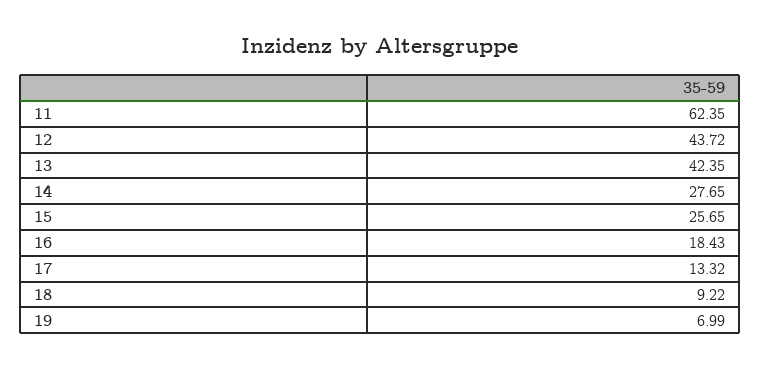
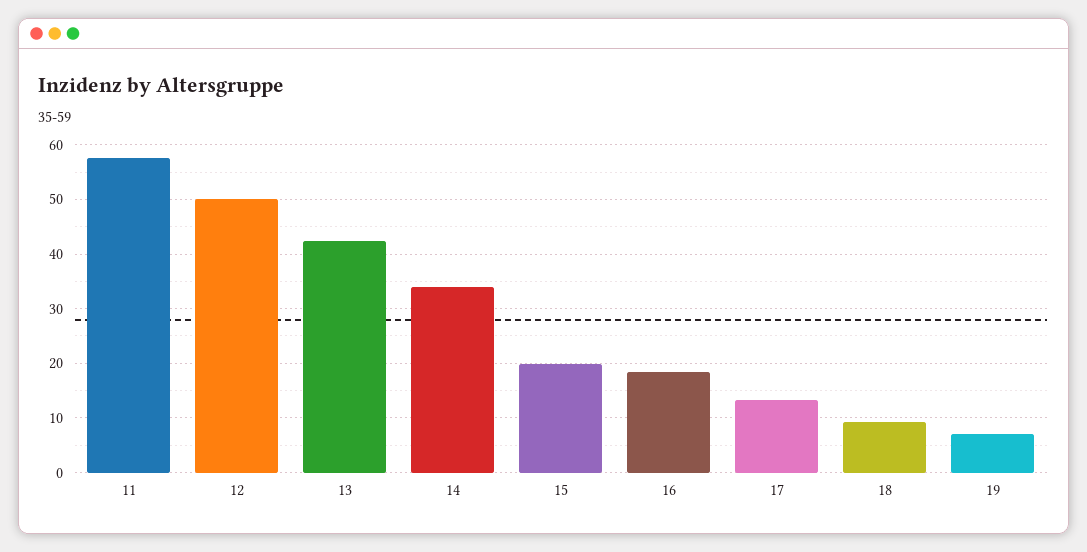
  {
-   "11": 62.35,
+   "11": 58,
-   "12": 43.72,
+   "12": 50,
    "13": 42.35,
-   "14": 27.65,
+   "14": 34,
-   "15": 25.65,
+   "15": 20,
    "16": 18.43,
    "17": 13.32,
    "18": 9.22,
    "19": 6.99
  }

